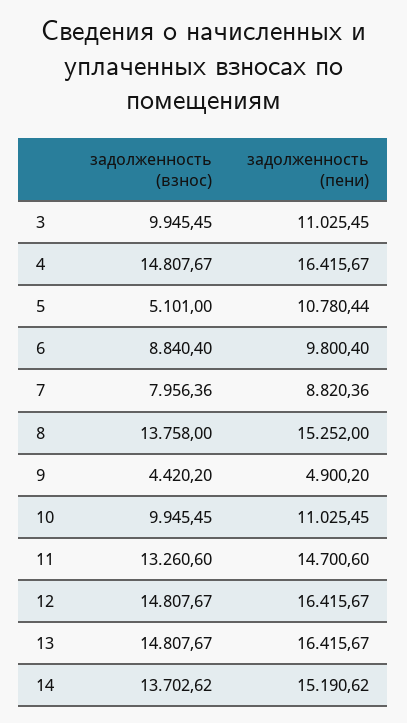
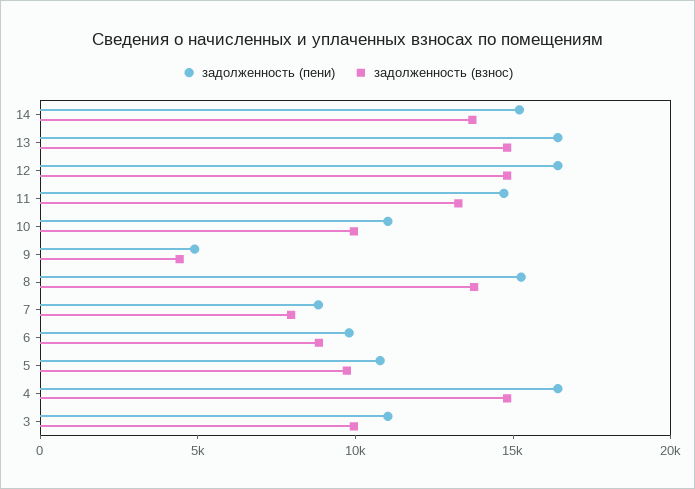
  {
    "задолженность (взнос)": {
      "3": 9945.45,
      "4": 14807.67,
-     "5": 5101,
+     "5": 10000,
      "6": 8840.4,
      "7": 7956.36,
      "8": 13758,
      "9": 4420.2,
      "10": 9945.45,
      "11": 13260.6,
      "12": 14807.67,
      "13": 14807.67,
      "14": 13702.62
    },
    "задолженность (пени)": {
      "3": 11025.45,
      "4": 16415.67,
      "5": 10780.44,
      "6": 9800.4,
      "7": 8820.36,
      "8": 15252,
      "9": 4900.2,
      "10": 11025.45,
      "11": 14700.6,
      "12": 16415.67,
      "13": 16415.67,
      "14": 15190.62
    }
  }

